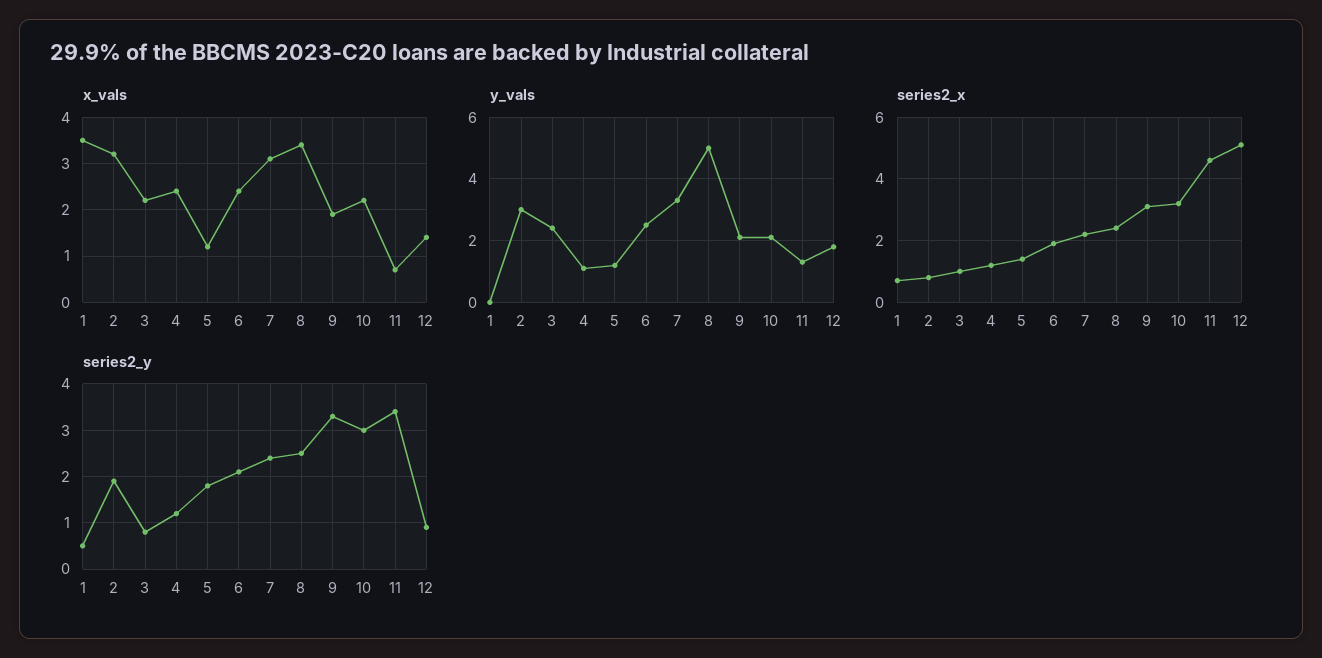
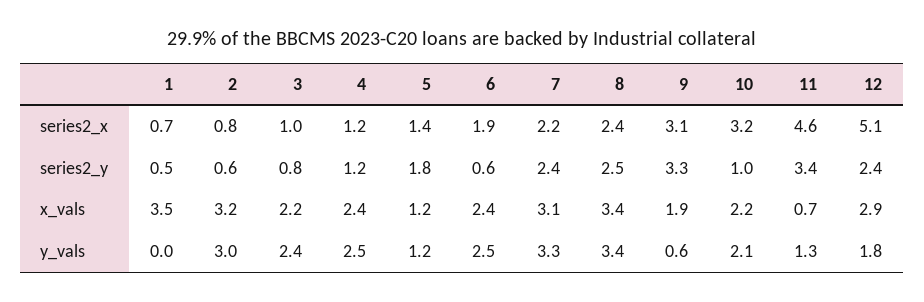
  {
    "x_vals": {
      "1": 3.5,
      "2": 3.2,
      "3": 2.2,
      "4": 2.4,
      "5": 1.2,
      "6": 2.4,
      "7": 3.1,
      "8": 3.4,
      "9": 1.9,
      "10": 2.2,
      "11": 0.7,
-     "12": 1.5
+     "12": 2.9
    },
    "y_vals": {
      "1": 0,
      "2": 3,
      "3": 2.4,
-     "4": 1,
+     "4": 2.5,
      "5": 1.2,
      "6": 2.5,
      "7": 3.3,
-     "8": 5,
+     "8": 3.4,
-     "9": 2,
+     "9": 0.6,
      "10": 2.1,
      "11": 1.3,
      "12": 1.8
    },
    "series2_x": {
      "1": 0.7,
      "2": 0.8,
      "3": 1,
      "4": 1.2,
      "5": 1.4,
      "6": 1.9,
      "7": 2.2,
      "8": 2.4,
      "9": 3.1,
      "10": 3.2,
      "11": 4.6,
      "12": 5.1
    },
    "series2_y": {
      "1": 0.5,
-     "2": 2,
+     "2": 0.6,
      "3": 0.8,
      "4": 1.2,
      "5": 1.8,
-     "6": 2,
+     "6": 0.6,
      "7": 2.4,
      "8": 2.5,
      "9": 3.3,
-     "10": 3,
+     "10": 1,
      "11": 3.4,
-     "12": 1
+     "12": 2.4
    }
  }

